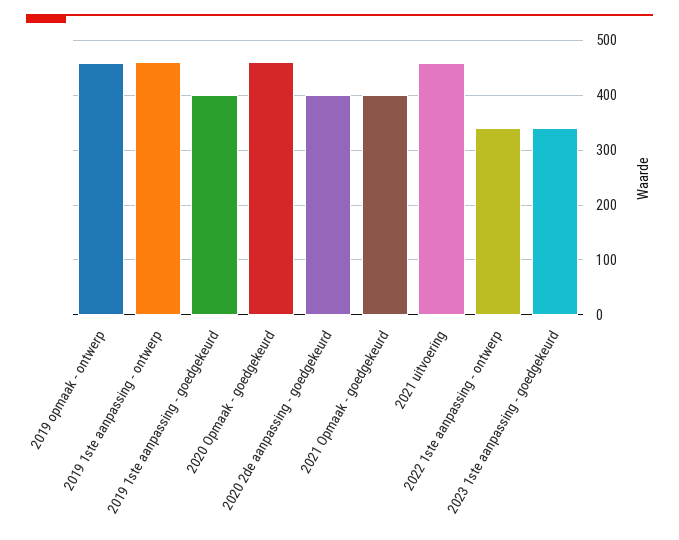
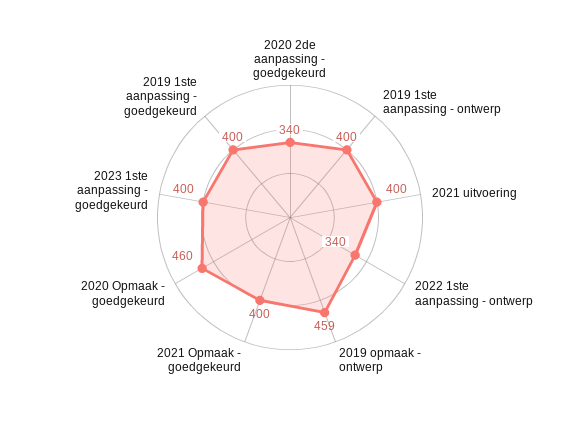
  {
    "2019 opmaak - ontwerp": 459,
-   "2019 1ste aanpassing - ontwerp": 460,
+   "2019 1ste aanpassing - ontwerp": 400,
    "2019 1ste aanpassing - goedgekeurd": 400,
    "2020 Opmaak - goedgekeurd": 460,
-   "2020 2de aanpassing - goedgekeurd": 400,
+   "2020 2de aanpassing - goedgekeurd": 340,
    "2021 Opmaak - goedgekeurd": 400,
-   "2021 uitvoering": 460,
+   "2021 uitvoering": 400,
    "2022 1ste aanpassing - ontwerp": 340,
-   "2023 1ste aanpassing - goedgekeurd": 340
+   "2023 1ste aanpassing - goedgekeurd": 400
  }

